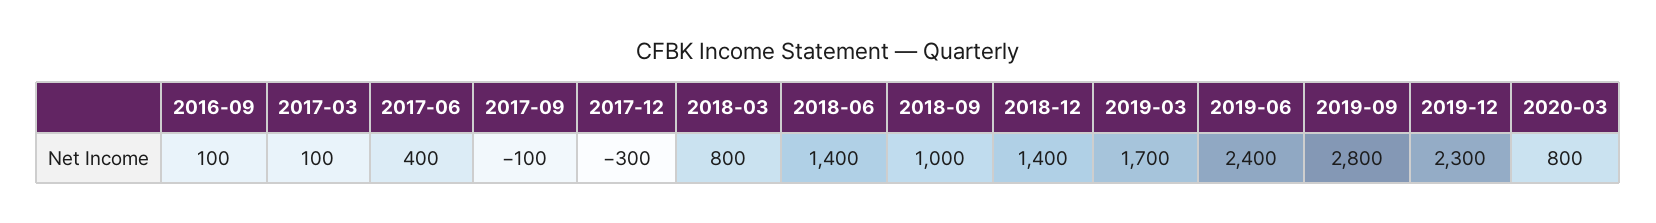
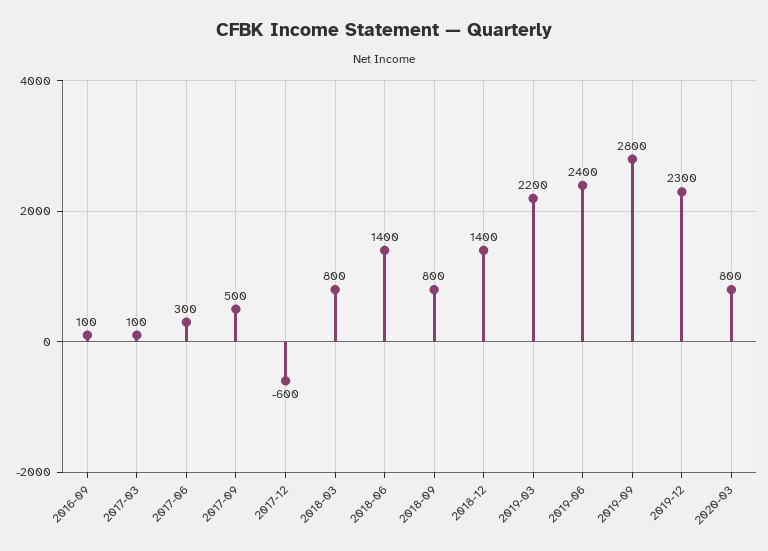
  {
    "2016-09": 100,
    "2017-03": 100,
-   "2017-06": 400,
+   "2017-06": 300,
-   "2017-09": -100,
+   "2017-09": 500,
-   "2017-12": -300,
+   "2017-12": -600,
    "2018-03": 800,
    "2018-06": 1400,
-   "2018-09": 1000,
+   "2018-09": 800,
    "2018-12": 1400,
-   "2019-03": 1700,
+   "2019-03": 2200,
    "2019-06": 2400,
    "2019-09": 2800,
    "2019-12": 2300,
    "2020-03": 800
  }

